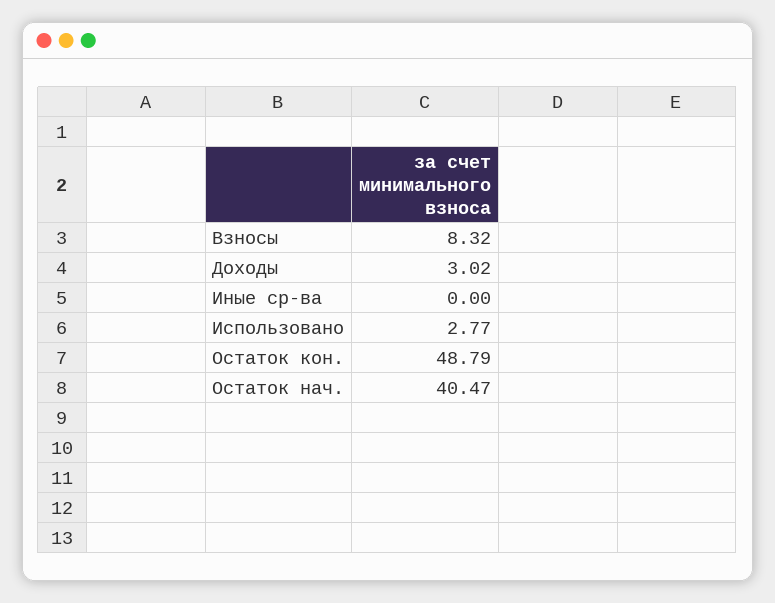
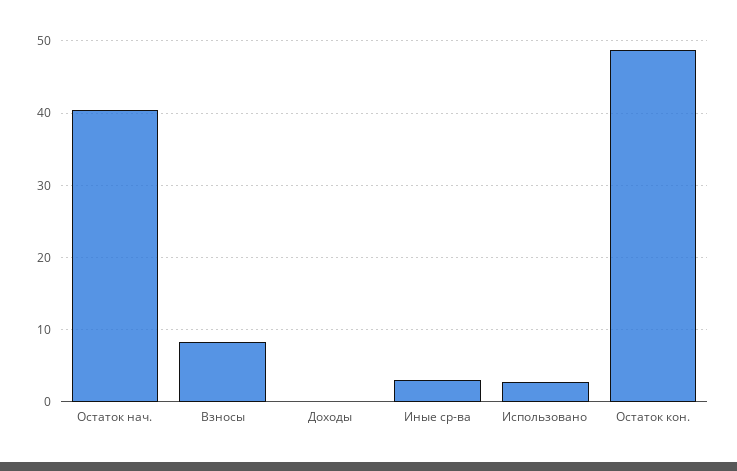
  {
    "Взносы": 8.32,
-   "Доходы": 3.02,
+   "Доходы": 0,
-   "Иные ср-ва": 0,
+   "Иные ср-ва": 3,
    "Использовано": 2.77,
    "Остаток кон.": 48.79,
    "Остаток нач.": 40.47
  }

